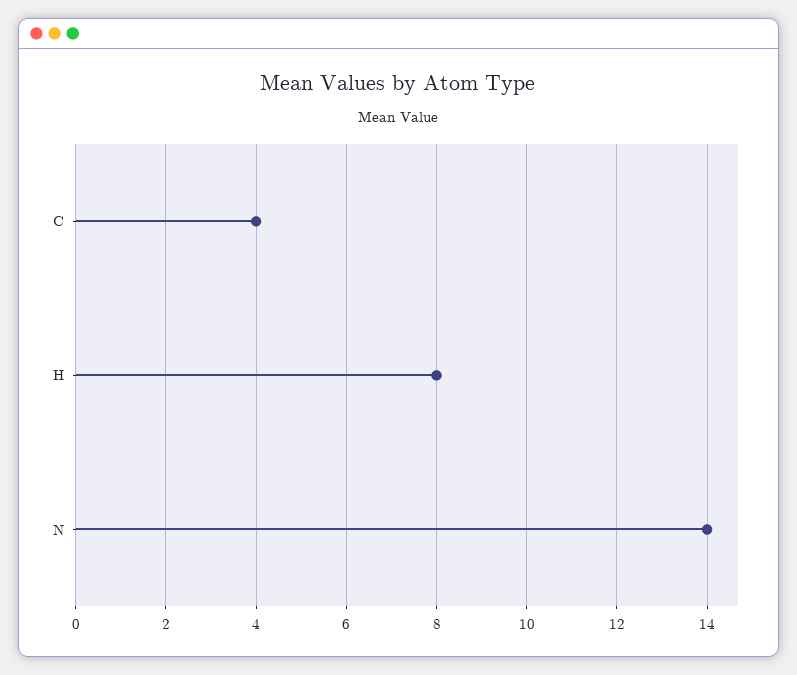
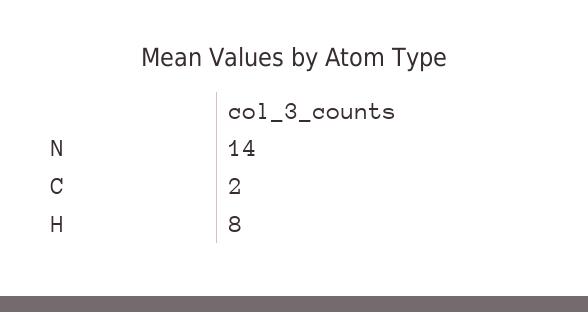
  {
-   "C": 4,
+   "C": 2,
    "H": 8,
    "N": 14
  }

